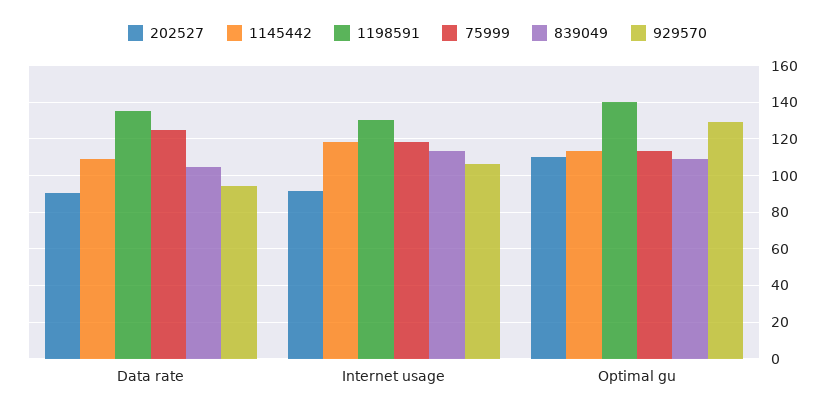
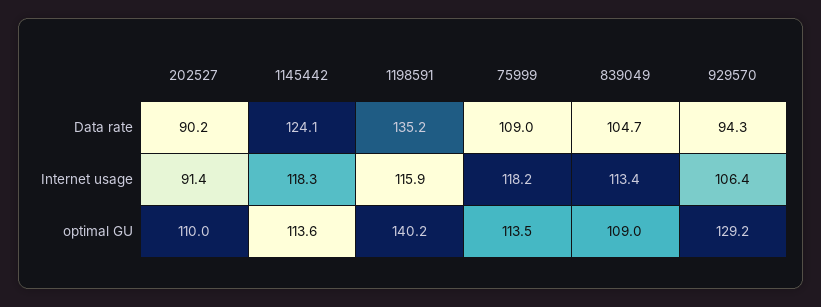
  {
    "202527": {
      "Data rate": 90.2,
      "Internet usage": 91.4,
      "Optimal gu": 110
    },
    "1145442": {
-     "Data rate": 110,
+     "Data rate": 124.1,
      "Internet usage": 118.3,
      "Optimal gu": 113.6
    },
    "1198591": {
      "Data rate": 135.2,
-     "Internet usage": 130,
+     "Internet usage": 115.9,
      "Optimal gu": 140.2
    },
    "75999": {
-     "Data rate": 125,
+     "Data rate": 109,
      "Internet usage": 118.2,
      "Optimal gu": 113.5
    },
    "839049": {
      "Data rate": 104.7,
      "Internet usage": 113.4,
      "Optimal gu": 109
    },
    "929570": {
      "Data rate": 94.3,
      "Internet usage": 106.4,
      "Optimal gu": 129.2
    }
  }

